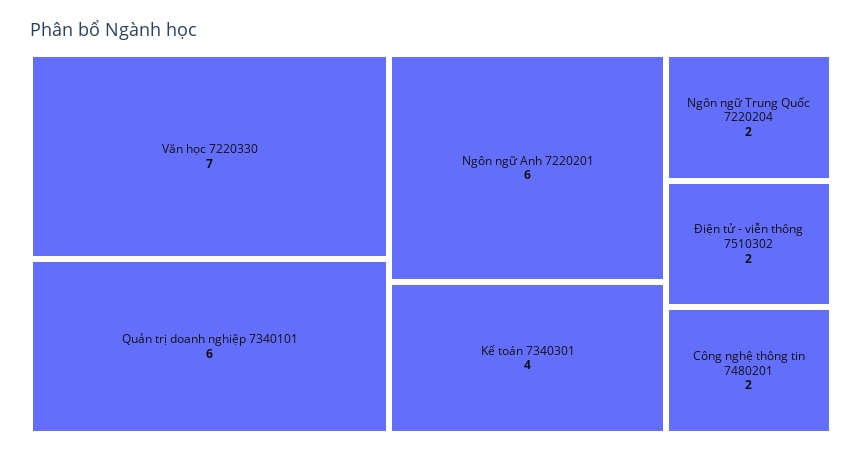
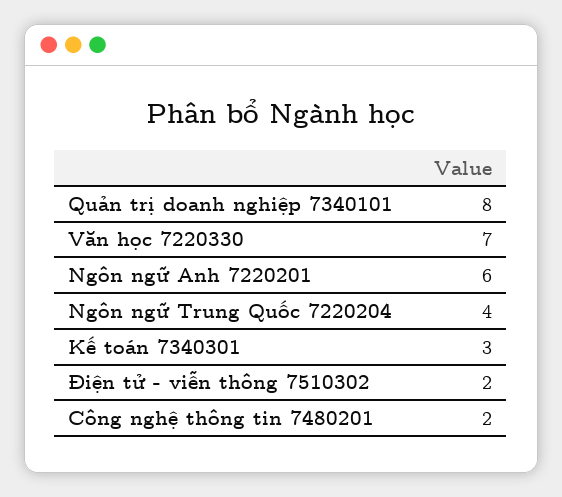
  {
    "Văn học 7220330": 7,
-   "Quản trị doanh nghiệp 7340101": 6,
+   "Quản trị doanh nghiệp 7340101": 8,
    "Ngôn ngữ Anh 7220201": 6,
-   "Kế toán 7340301": 4,
+   "Kế toán 7340301": 3,
-   "Ngôn ngữ Trung Quốc 7220204": 2,
+   "Ngôn ngữ Trung Quốc 7220204": 4,
    "Điện tử - viễn thông 7510302": 2,
    "Công nghệ thông tin 7480201": 2
  }

